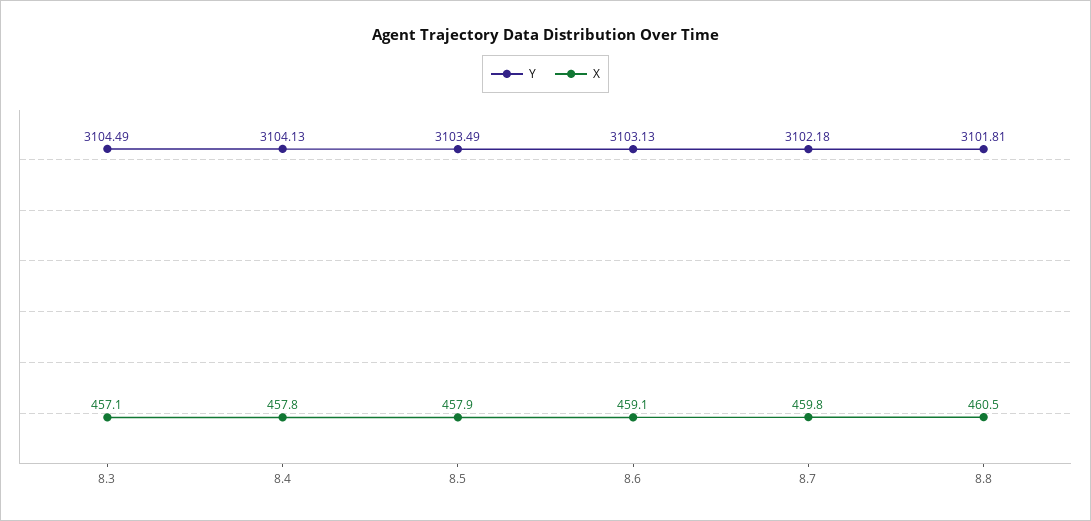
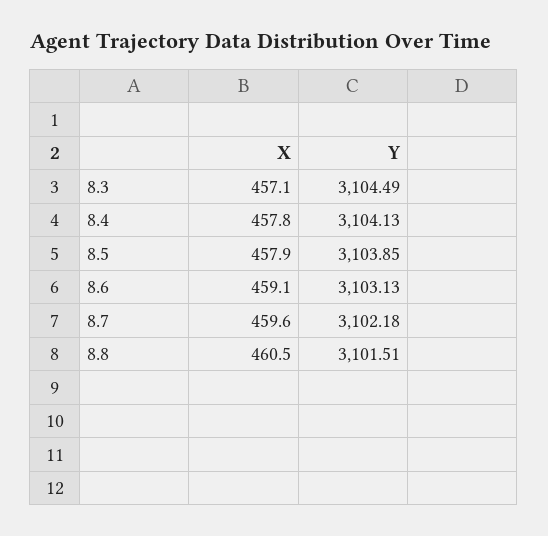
  {
    "Y": {
      "8.3": 3104.49,
      "8.4": 3104.13,
-     "8.5": 3103.49,
+     "8.5": 3103.85,
      "8.6": 3103.13,
      "8.7": 3102.18,
-     "8.8": 3101.81
+     "8.8": 3101.51
    },
    "X": {
      "8.3": 457.1,
      "8.4": 457.8,
      "8.5": 457.9,
      "8.6": 459.1,
-     "8.7": 459.8,
+     "8.7": 459.6,
      "8.8": 460.5
    }
  }

